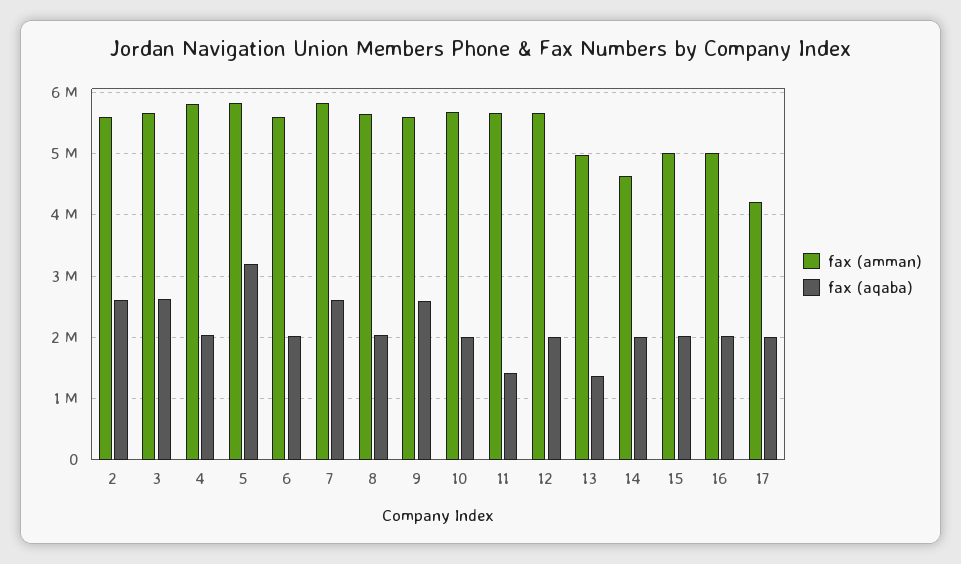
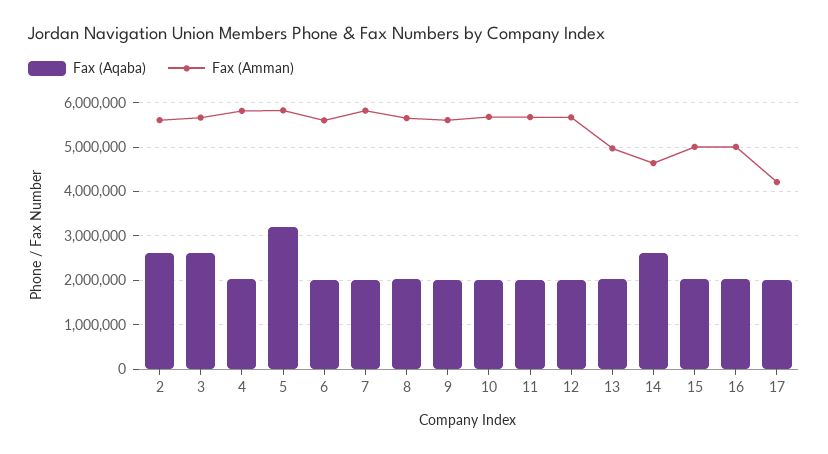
  {
    "fax (amman)": {
      "2": 5600000,
      "3": 5700000,
      "4": 5800000,
      "5": 5800000,
      "6": 5600000,
      "7": 5800000,
      "8": 5700000,
      "9": 5600000,
      "10": 5700000,
      "11": 5700000,
      "12": 5700000,
      "13": 5000000,
      "14": 4600000,
      "15": 5000000,
      "16": 5000000,
      "17": 4200000
    },
    "fax (aqaba)": {
      "2": 2600000,
      "3": 2600000,
      "4": 2000000,
      "5": 3200000,
      "6": 2000000,
-     "7": 2600000,
+     "7": 2000000,
      "8": 2000000,
-     "9": 2600000,
+     "9": 2000000,
      "10": 2000000,
-     "11": 1400000,
+     "11": 2000000,
      "12": 2000000,
-     "13": 1400000,
+     "13": 2000000,
-     "14": 2000000,
+     "14": 2600000,
      "15": 2000000,
      "16": 2000000,
      "17": 2000000
    }
  }

